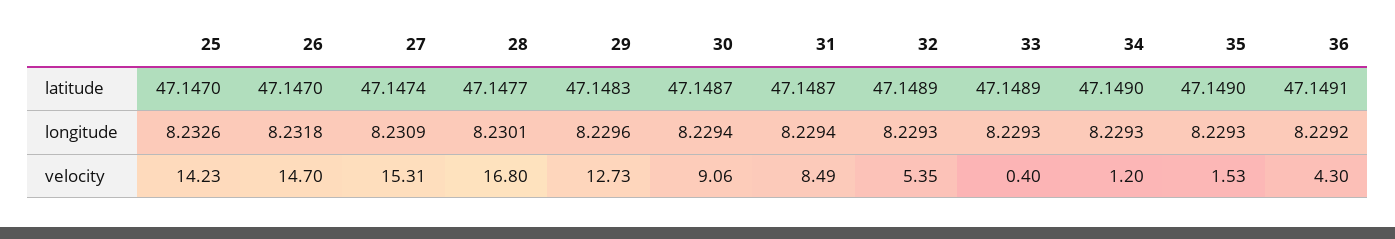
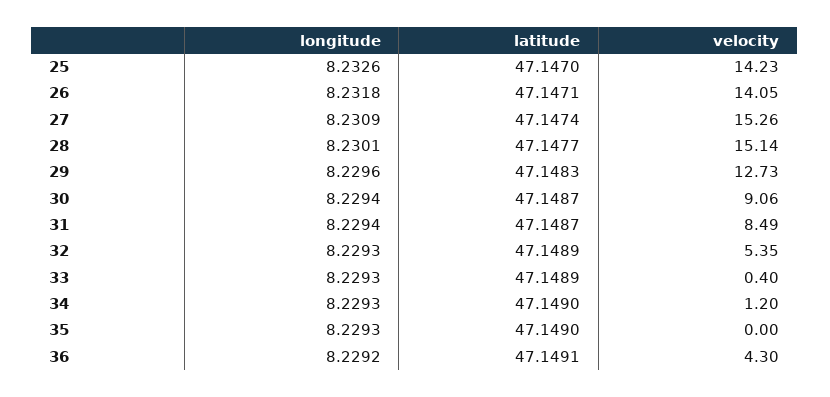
  {
    "25": {
      "latitude": 47.147,
      "longitude": 8.2326,
      "velocity": 14.23
    },
    "26": {
-     "latitude": 47.147,
+     "latitude": 47.1471,
      "longitude": 8.2318,
-     "velocity": 14.7
+     "velocity": 14.05
    },
    "27": {
      "latitude": 47.1474,
      "longitude": 8.2309,
-     "velocity": 15.31
+     "velocity": 15.26
    },
    "28": {
      "latitude": 47.1477,
      "longitude": 8.2301,
-     "velocity": 16.8
+     "velocity": 15.14
    },
    "29": {
      "latitude": 47.1483,
      "longitude": 8.2296,
      "velocity": 12.73
    },
    "30": {
      "latitude": 47.1487,
      "longitude": 8.2294,
      "velocity": 9.06
    },
    "31": {
      "latitude": 47.1487,
      "longitude": 8.2294,
      "velocity": 8.49
    },
    "32": {
      "latitude": 47.1489,
      "longitude": 8.2293,
      "velocity": 5.35
    },
    "33": {
      "latitude": 47.1489,
      "longitude": 8.2293,
      "velocity": 0.4
    },
    "34": {
      "latitude": 47.149,
      "longitude": 8.2293,
      "velocity": 1.2
    },
    "35": {
      "latitude": 47.149,
      "longitude": 8.2293,
-     "velocity": 1.53
+     "velocity": 0
    },
    "36": {
      "latitude": 47.1491,
      "longitude": 8.2292,
      "velocity": 4.3
    }
  }

